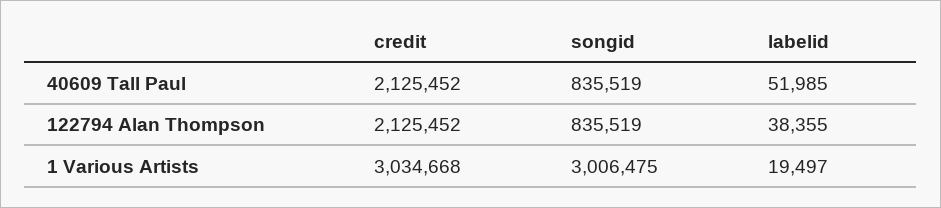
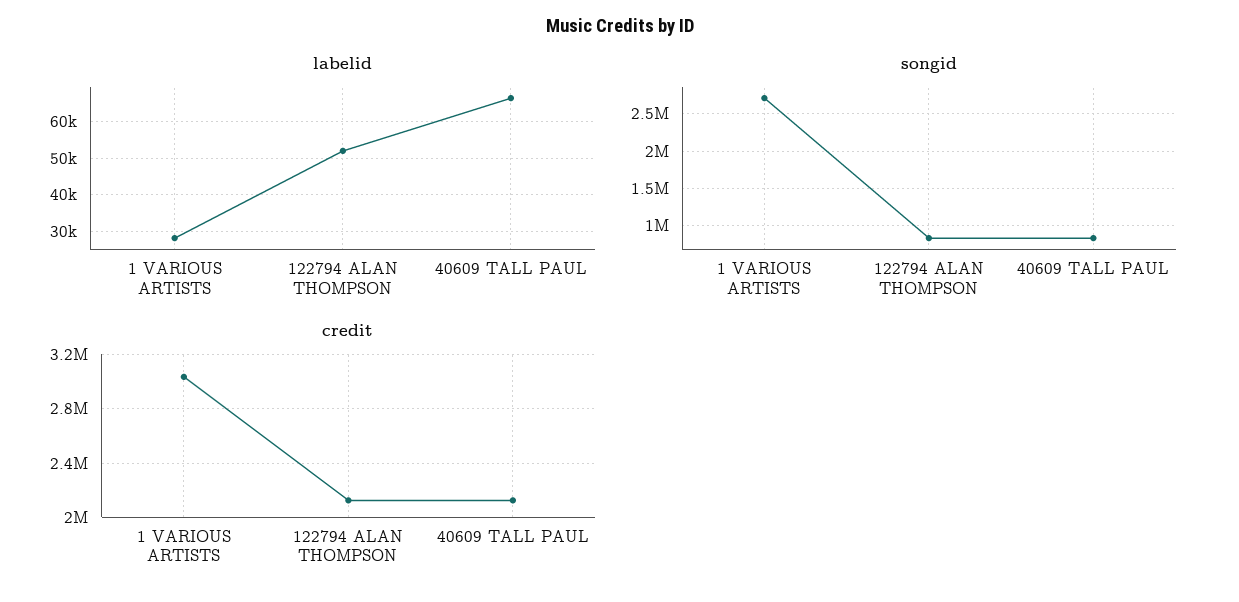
  {
    "credit": {
      "40609 Tall Paul": 2125452,
      "122794 Alan Thompson": 2125452,
      "1 Various Artists": 3034668
    },
    "songid": {
      "40609 Tall Paul": 835519,
      "122794 Alan Thompson": 835519,
-     "1 Various Artists": 3006475
+     "1 Various Artists": 2700000
    },
    "labelid": {
-     "40609 Tall Paul": 51985,
+     "40609 Tall Paul": 66000,
-     "122794 Alan Thompson": 38355,
+     "122794 Alan Thompson": 52000,
-     "1 Various Artists": 19497
+     "1 Various Artists": 28000
    }
  }

